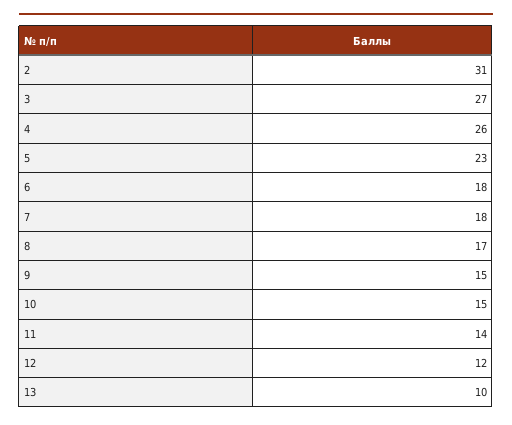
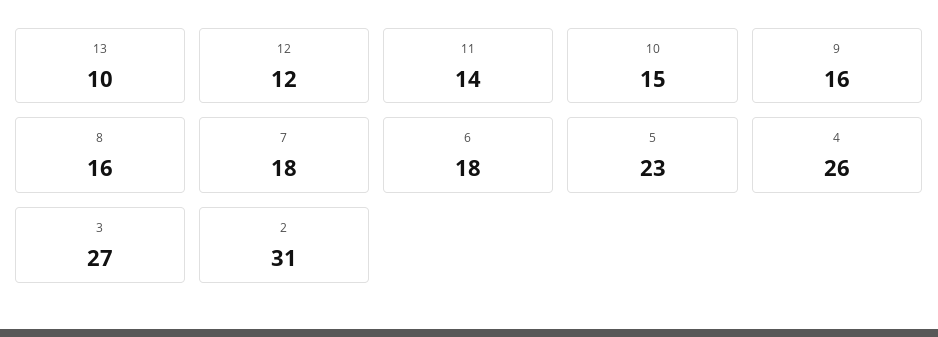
  {
    "2": 31,
    "3": 27,
    "4": 26,
    "5": 23,
    "6": 18,
    "7": 18,
-   "8": 17,
+   "8": 16,
-   "9": 15,
+   "9": 16,
    "10": 15,
    "11": 14,
    "12": 12,
    "13": 10
  }

